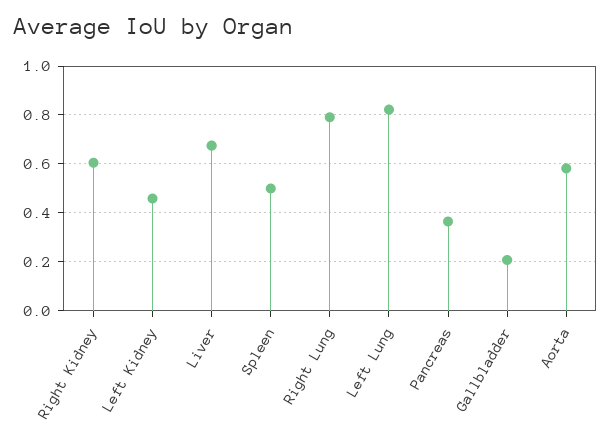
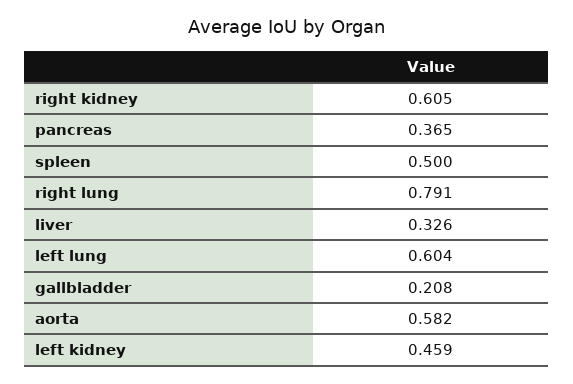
  {
    "Right Kidney": 0.605,
    "Left Kidney": 0.459,
-   "Liver": 0.675,
+   "Liver": 0.326,
    "Spleen": 0.5,
    "Right Lung": 0.791,
-   "Left Lung": 0.825,
+   "Left Lung": 0.604,
    "Pancreas": 0.365,
    "Gallbladder": 0.208,
    "Aorta": 0.582
  }

